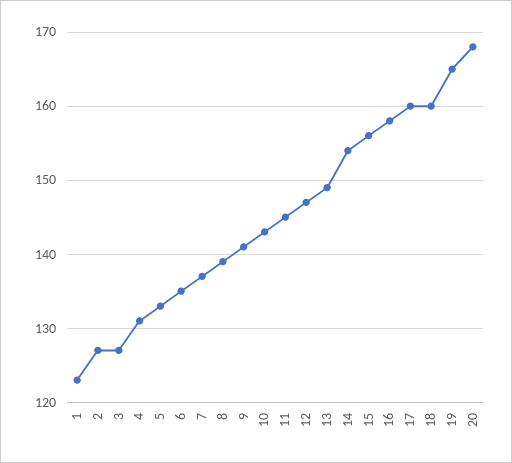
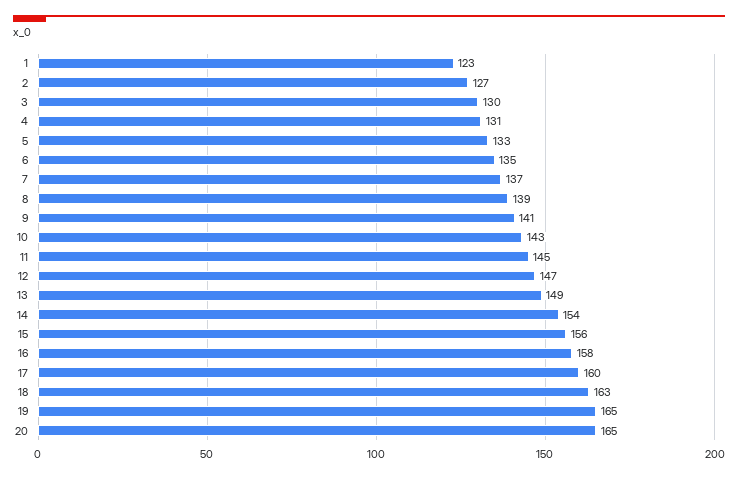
  {
    "1": 123,
    "2": 127,
-   "3": 127,
+   "3": 130,
    "4": 131,
    "5": 133,
    "6": 135,
    "7": 137,
    "8": 139,
    "9": 141,
    "10": 143,
    "11": 145,
    "12": 147,
    "13": 149,
    "14": 154,
    "15": 156,
    "16": 158,
    "17": 160,
-   "18": 160,
+   "18": 163,
    "19": 165,
-   "20": 168
+   "20": 165
  }

